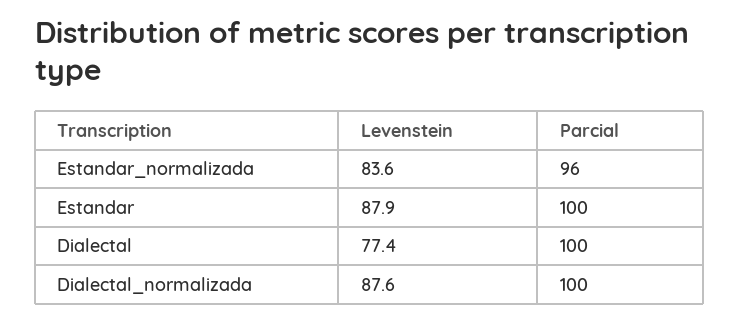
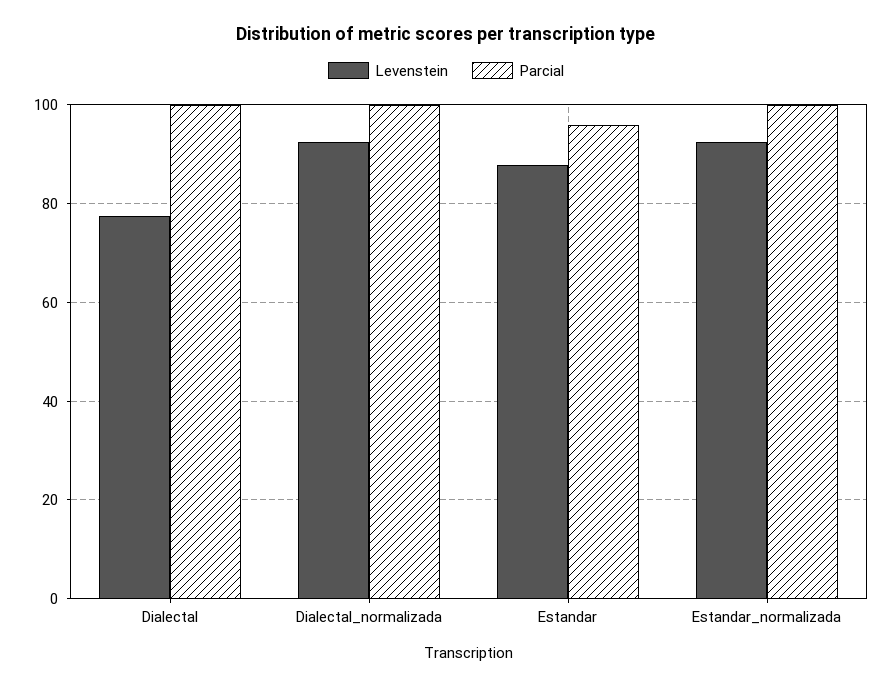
  {
    "Levenstein": {
-     "Estandar_normalizada": 83.6,
+     "Estandar_normalizada": 92,
      "Estandar": 87.9,
      "Dialectal": 77.4,
-     "Dialectal_normalizada": 87.6
+     "Dialectal_normalizada": 92
    },
    "Parcial": {
-     "Estandar_normalizada": 96,
+     "Estandar_normalizada": 100,
-     "Estandar": 100,
+     "Estandar": 96,
      "Dialectal": 100,
      "Dialectal_normalizada": 100
    }
  }

